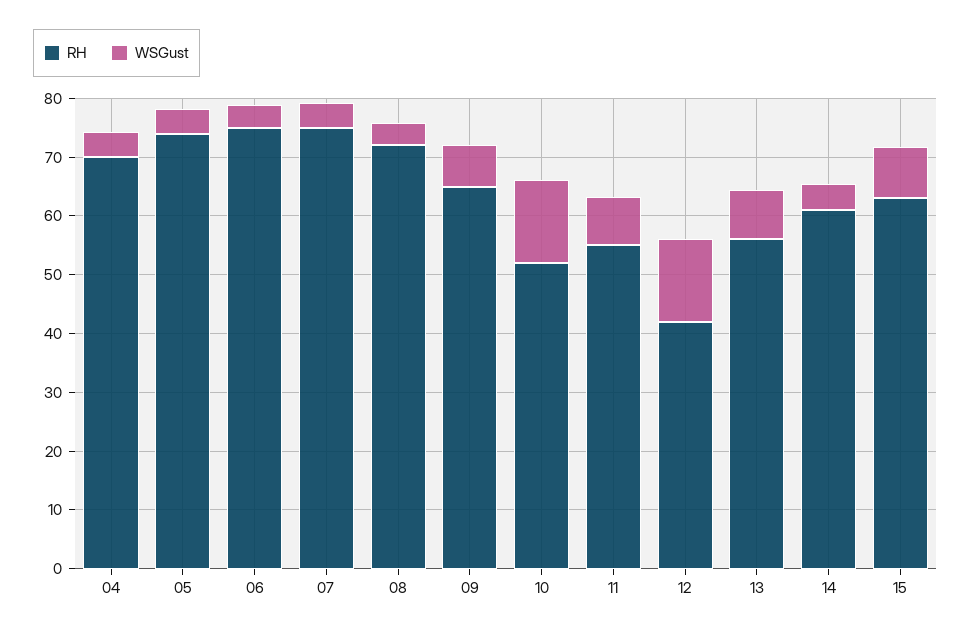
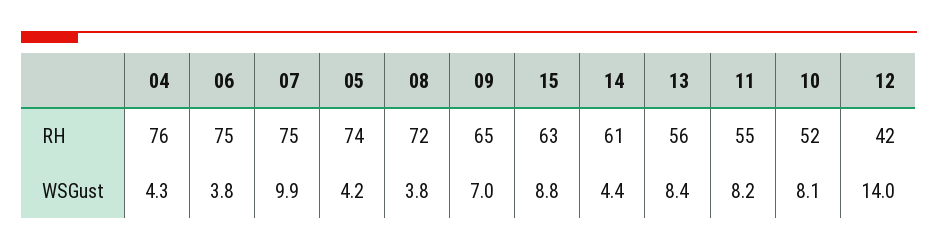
  {
    "RH": {
-     "04": 70,
+     "04": 76,
      "05": 74,
      "06": 75,
      "07": 75,
      "08": 72,
      "09": 65,
      "10": 52,
      "11": 55,
      "12": 42,
      "13": 56,
      "14": 61,
      "15": 63
    },
    "WSGust": {
      "04": 4.3,
      "05": 4.2,
      "06": 3.8,
-     "07": 4,
+     "07": 9.9,
      "08": 3.8,
      "09": 7,
-     "10": 14,
+     "10": 8.1,
      "11": 8.2,
      "12": 14,
      "13": 8.4,
      "14": 4.4,
      "15": 8.8
    }
  }

